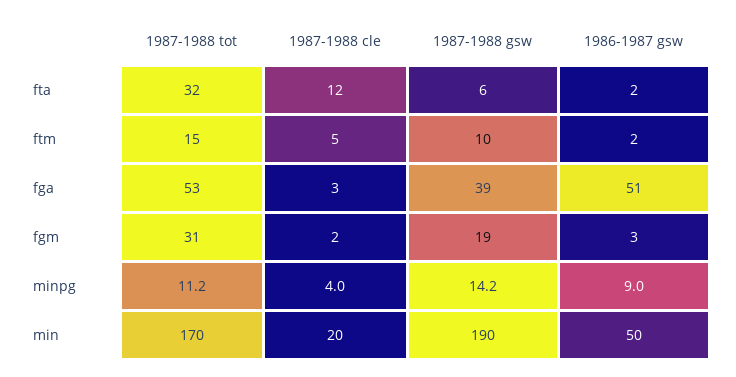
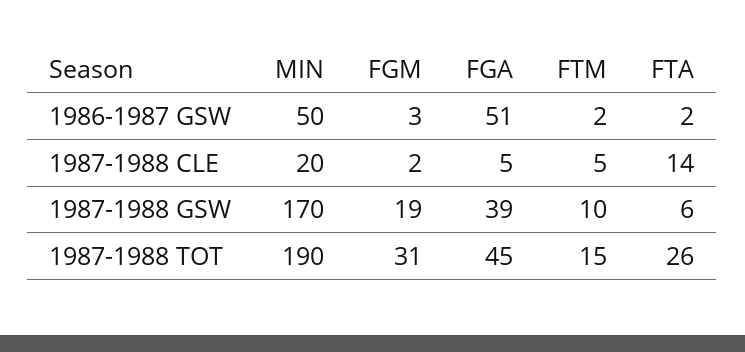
  {
    "1987-1988 tot": {
-     "fta": 32,
+     "fta": 26,
      "ftm": 15,
-     "fga": 53,
+     "fga": 45,
      "fgm": 31,
-     "minpg": 11.2,
-     "min": 170
+     "min": 190
    },
    "1987-1988 cle": {
-     "fta": 12,
+     "fta": 14,
      "ftm": 5,
-     "fga": 3,
+     "fga": 5,
      "fgm": 2,
-     "minpg": 4,
      "min": 20
    },
    "1987-1988 gsw": {
      "fta": 6,
      "ftm": 10,
      "fga": 39,
      "fgm": 19,
-     "minpg": 14.2,
-     "min": 190
+     "min": 170
    },
    "1986-1987 gsw": {
      "fta": 2,
      "ftm": 2,
      "fga": 51,
      "fgm": 3,
-     "minpg": 9,
      "min": 50
    }
  }

